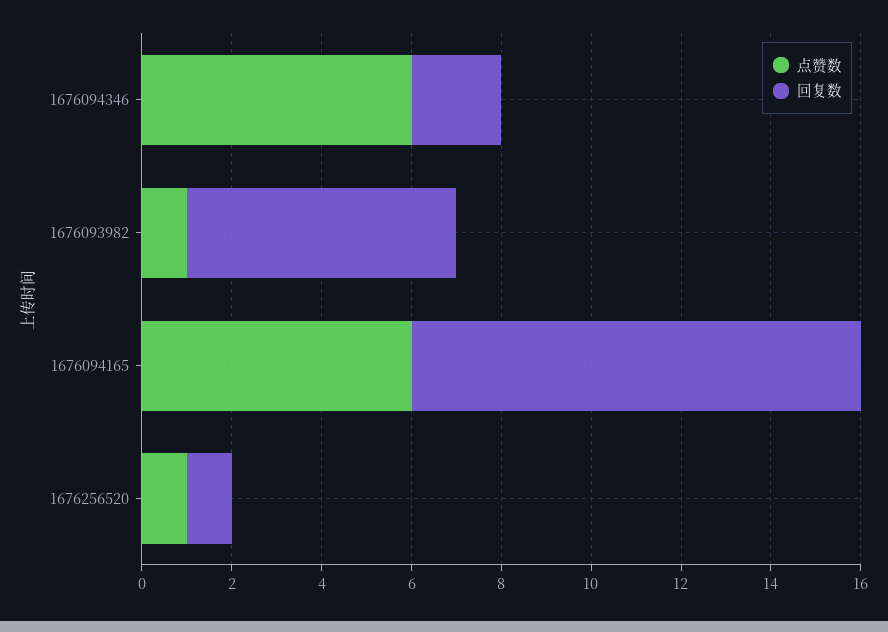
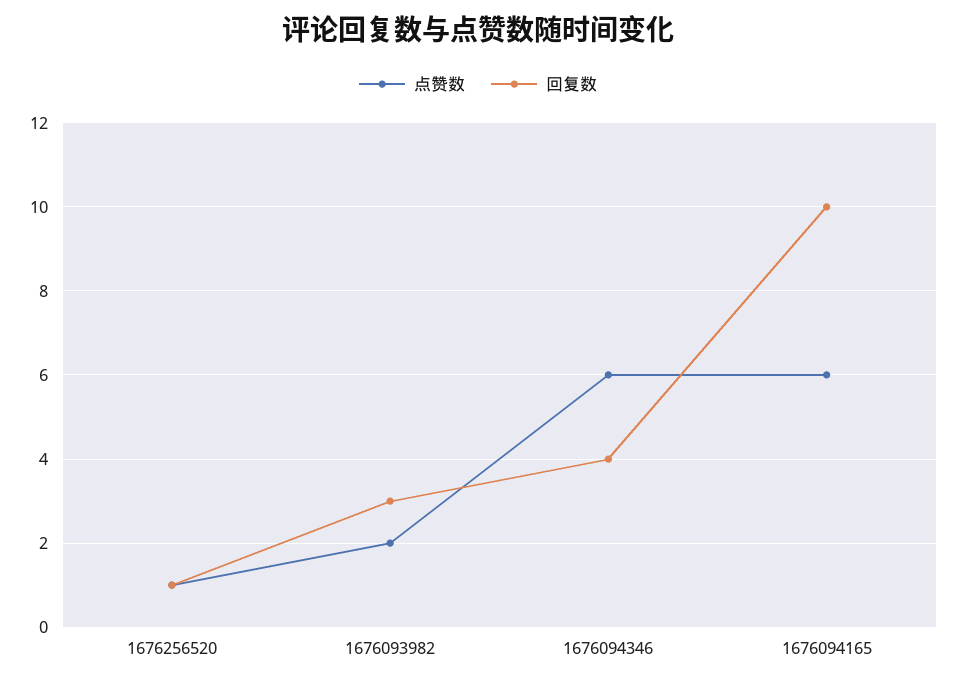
  {
    "点赞数": {
      "1676094346": 6,
-     "1676093982": 1,
+     "1676093982": 2,
      "1676094165": 6,
      "1676256520": 1
    },
    "回复数": {
-     "1676094346": 2,
+     "1676094346": 4,
-     "1676093982": 6,
+     "1676093982": 3,
      "1676094165": 10,
      "1676256520": 1
    }
  }

